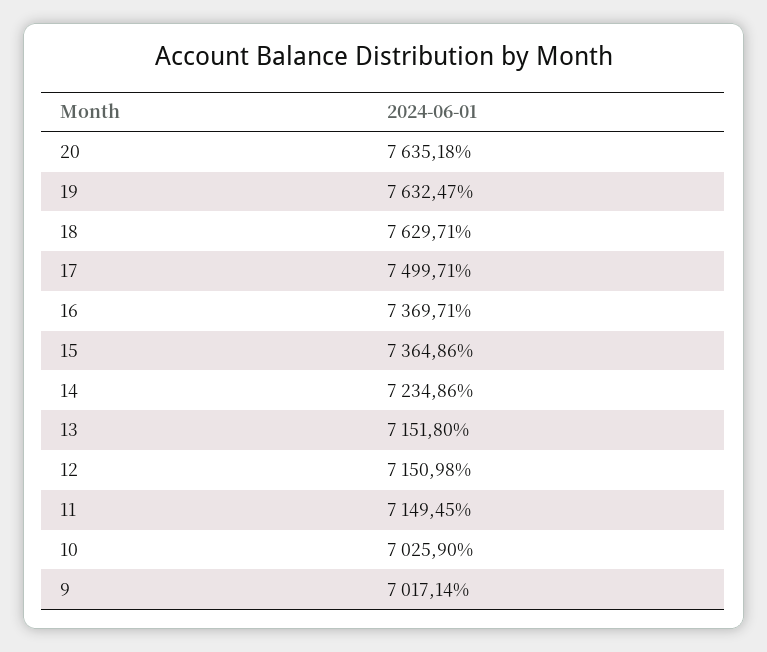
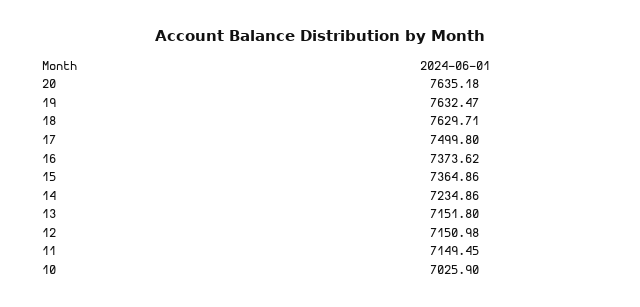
  {
    "20": 7635.18,
    "19": 7632.47,
    "18": 7629.71,
-   "17": 7499.71,
+   "17": 7499.8,
-   "16": 7369.71,
+   "16": 7373.62,
    "15": 7364.86,
    "14": 7234.86,
    "13": 7151.8,
    "12": 7150.98,
    "11": 7149.45,
-   "10": 7025.9,
+   "10": 7025.9
-   "9": 7017.14
  }

